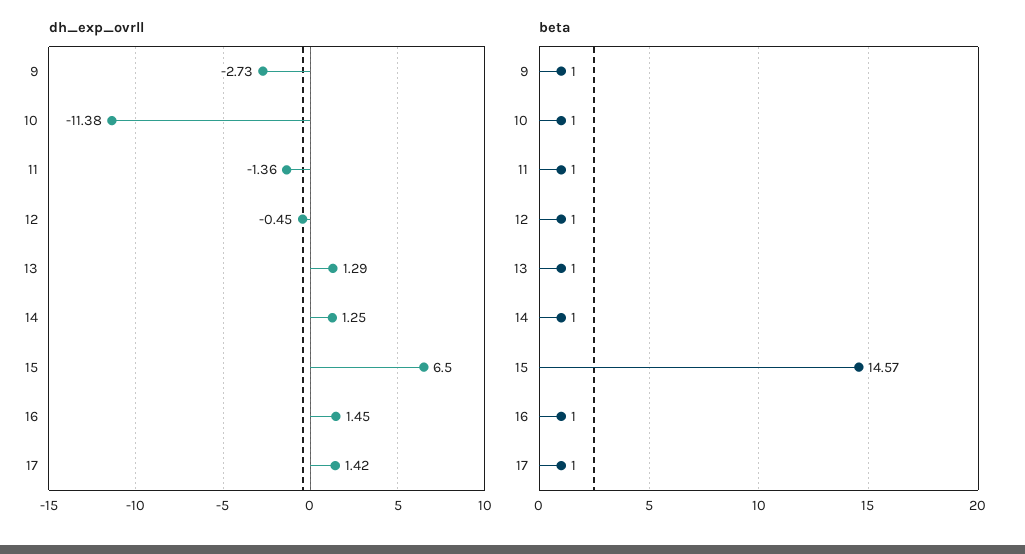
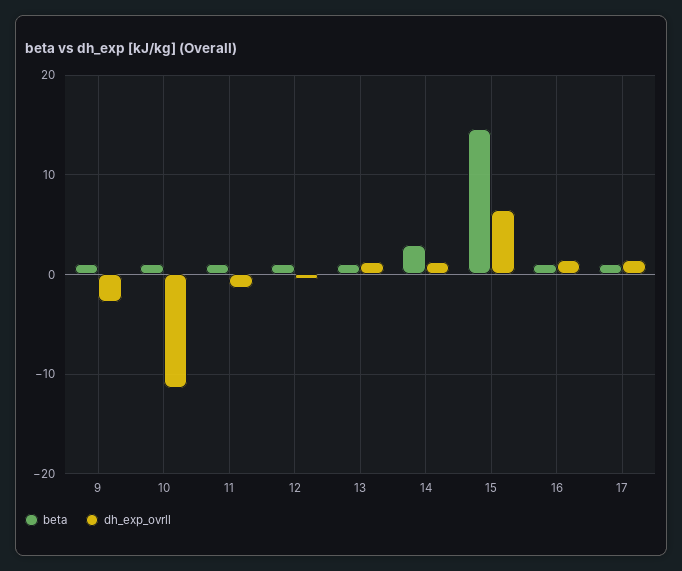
  {
    "dh_exp_ovrll": {
      "9": -2.73,
      "10": -11.38,
      "11": -1.36,
      "12": -0.45,
      "13": 1.29,
      "14": 1.25,
      "15": 6.5,
      "16": 1.45,
      "17": 1.42
    },
    "beta": {
      "9": 1,
      "10": 1,
      "11": 1,
      "12": 1,
      "13": 1,
-     "14": 1,
+     "14": 3,
      "15": 14.57,
      "16": 1,
      "17": 1
    }
  }

